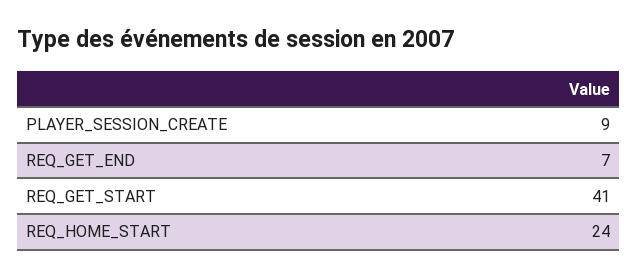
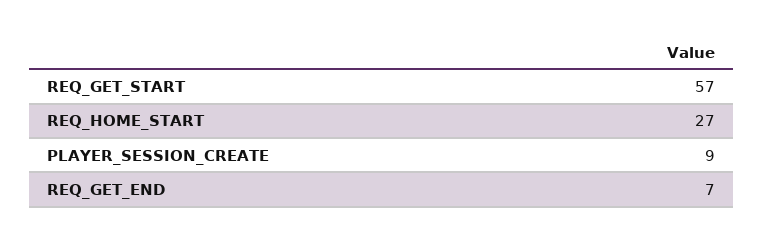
  {
    "PLAYER_SESSION_CREATE": 9,
    "REQ_GET_END": 7,
-   "REQ_GET_START": 41,
+   "REQ_GET_START": 57,
-   "REQ_HOME_START": 24
+   "REQ_HOME_START": 27
  }

